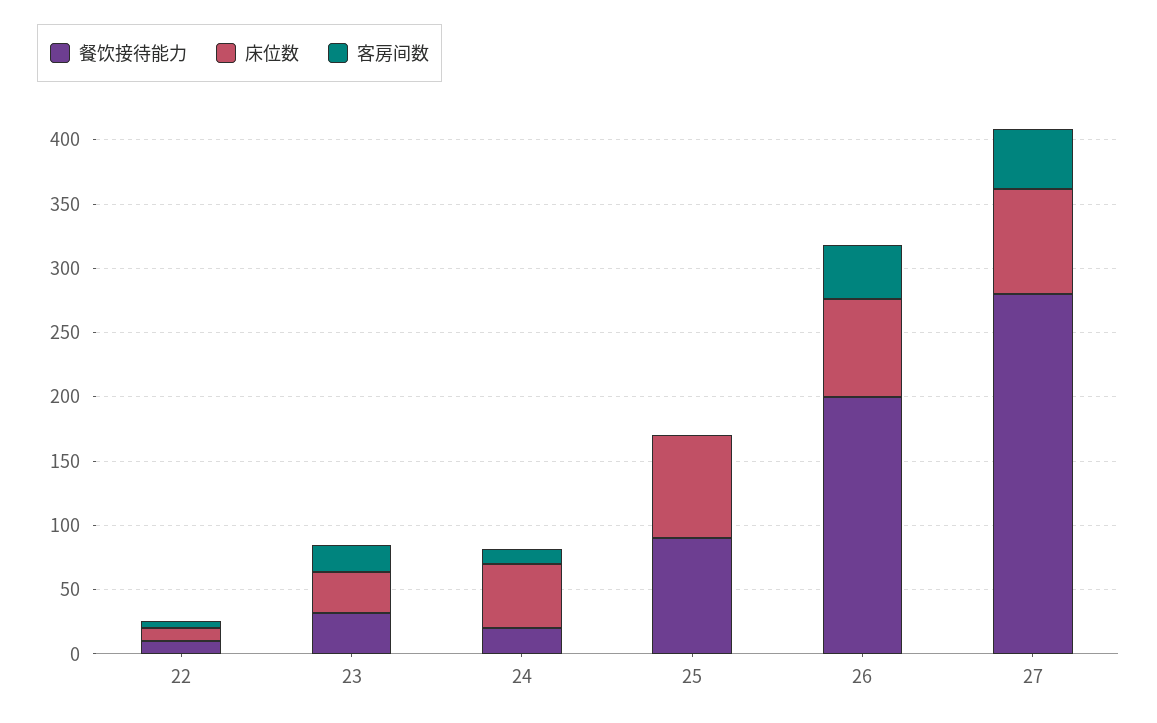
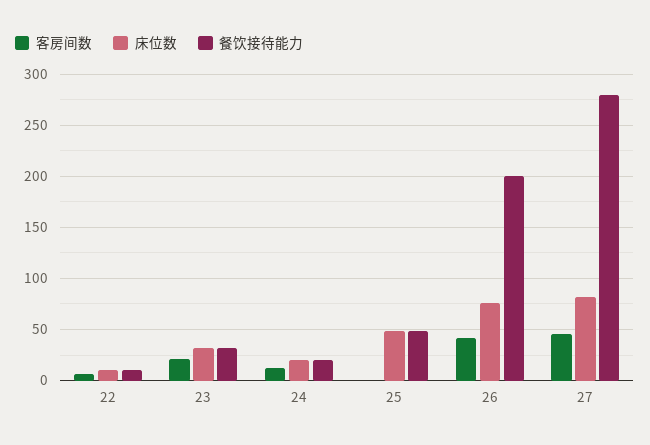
  {
    "餐饮接待能力": {
      "22": 10,
      "23": 30,
      "24": 20,
-     "25": 90,
+     "25": 50,
      "26": 200,
      "27": 280
    },
    "床位数": {
      "22": 10,
      "23": 30,
-     "24": 50,
+     "24": 20,
-     "25": 80,
+     "25": 50,
      "26": 80,
      "27": 80
    },
    "客房间数": {
      "22": 10,
      "23": 20,
      "24": 10,
      "25": 0,
      "26": 40,
      "27": 50
    }
  }

